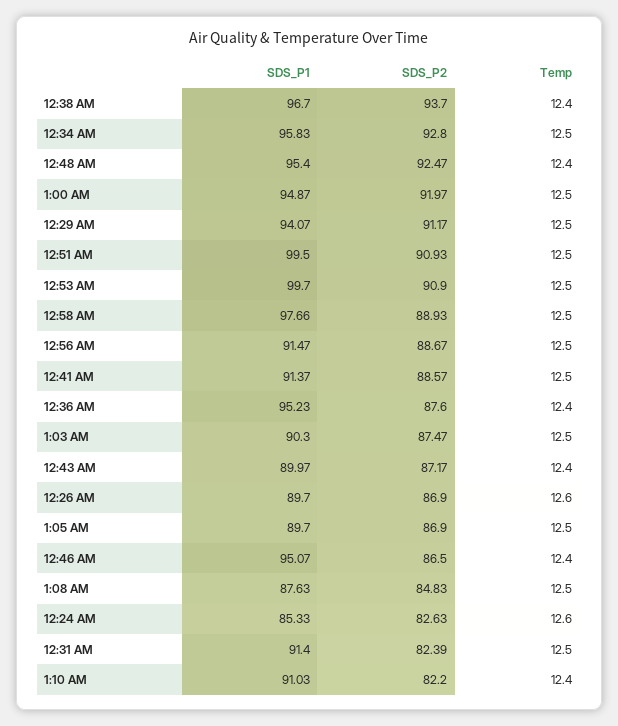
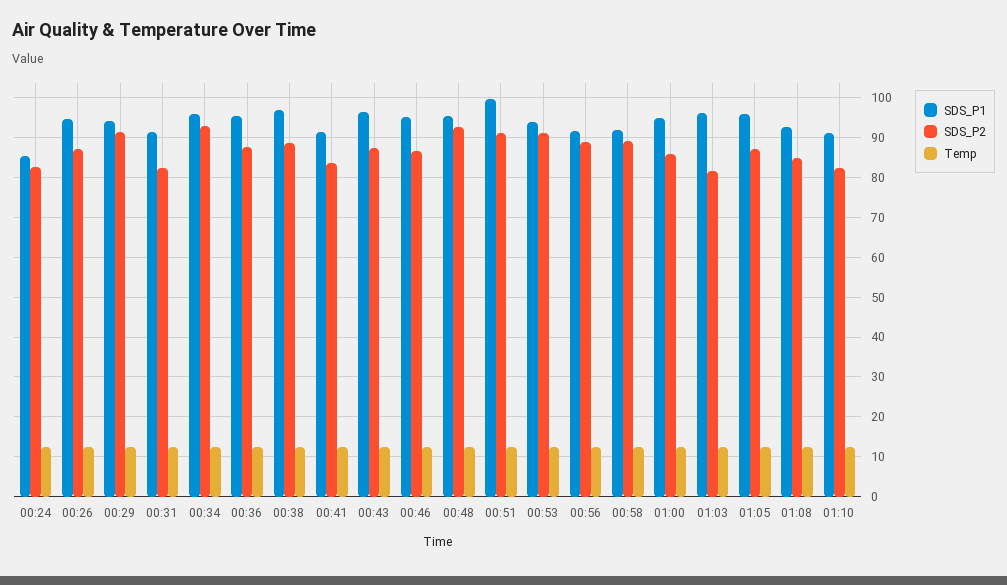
  {
    "SDS_P1": {
      "12:38 AM": 96.7,
      "12:34 AM": 95.83,
      "12:48 AM": 95.4,
      "1:00 AM": 94.87,
      "12:29 AM": 94.07,
      "12:51 AM": 99.5,
-     "12:53 AM": 99.7,
+     "12:53 AM": 94,
-     "12:58 AM": 97.66,
+     "12:58 AM": 92,
      "12:56 AM": 91.47,
      "12:41 AM": 91.37,
      "12:36 AM": 95.23,
-     "1:03 AM": 90.3,
+     "1:03 AM": 96,
-     "12:43 AM": 89.97,
+     "12:43 AM": 96,
-     "12:26 AM": 89.7,
+     "12:26 AM": 94,
-     "1:05 AM": 89.7,
+     "1:05 AM": 96,
      "12:46 AM": 95.07,
-     "1:08 AM": 87.63,
+     "1:08 AM": 92,
      "12:24 AM": 85.33,
      "12:31 AM": 91.4,
      "1:10 AM": 91.03
    },
    "SDS_P2": {
-     "12:38 AM": 93.7,
+     "12:38 AM": 88,
      "12:34 AM": 92.8,
      "12:48 AM": 92.47,
-     "1:00 AM": 91.97,
+     "1:00 AM": 86,
      "12:29 AM": 91.17,
      "12:51 AM": 90.93,
      "12:53 AM": 90.9,
      "12:58 AM": 88.93,
      "12:56 AM": 88.67,
-     "12:41 AM": 88.57,
+     "12:41 AM": 84,
      "12:36 AM": 87.6,
-     "1:03 AM": 87.47,
+     "1:03 AM": 82,
      "12:43 AM": 87.17,
      "12:26 AM": 86.9,
      "1:05 AM": 86.9,
      "12:46 AM": 86.5,
      "1:08 AM": 84.83,
      "12:24 AM": 82.63,
      "12:31 AM": 82.39,
      "1:10 AM": 82.2
    },
    "Temp": {
      "12:38 AM": 12.4,
      "12:34 AM": 12.5,
      "12:48 AM": 12.4,
      "1:00 AM": 12.5,
      "12:29 AM": 12.5,
      "12:51 AM": 12.5,
      "12:53 AM": 12.5,
      "12:58 AM": 12.5,
      "12:56 AM": 12.5,
      "12:41 AM": 12.5,
      "12:36 AM": 12.4,
      "1:03 AM": 12.5,
      "12:43 AM": 12.4,
      "12:26 AM": 12.6,
      "1:05 AM": 12.5,
      "12:46 AM": 12.4,
      "1:08 AM": 12.5,
      "12:24 AM": 12.6,
      "12:31 AM": 12.5,
      "1:10 AM": 12.4
    }
  }

